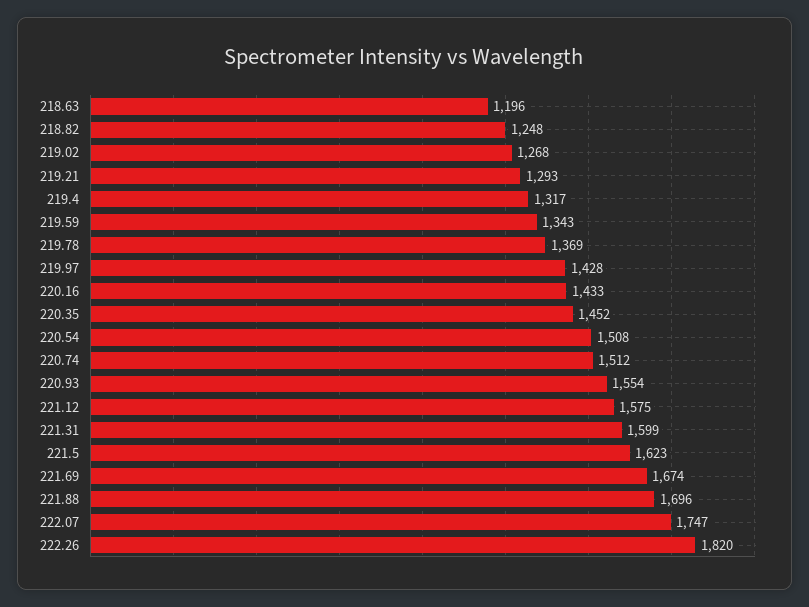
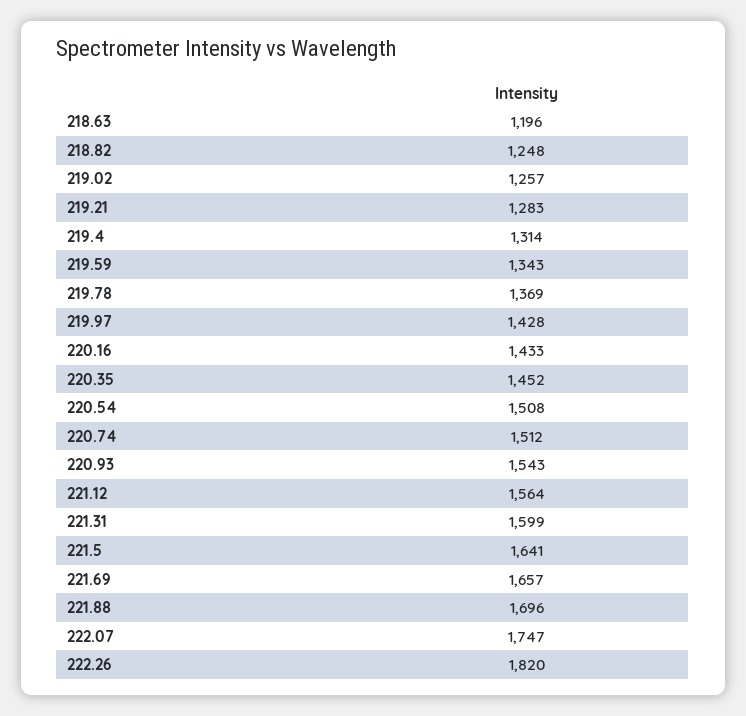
  {
    "218.63": 1196,
    "218.82": 1248,
-   "219.02": 1268,
+   "219.02": 1257,
-   "219.21": 1293,
+   "219.21": 1283,
-   "219.4": 1317,
+   "219.4": 1314,
    "219.59": 1343,
    "219.78": 1369,
    "219.97": 1428,
    "220.16": 1433,
    "220.35": 1452,
    "220.54": 1508,
    "220.74": 1512,
-   "220.93": 1554,
+   "220.93": 1543,
-   "221.12": 1575,
+   "221.12": 1564,
    "221.31": 1599,
-   "221.5": 1623,
+   "221.5": 1641,
-   "221.69": 1674,
+   "221.69": 1657,
    "221.88": 1696,
    "222.07": 1747,
    "222.26": 1820
  }

